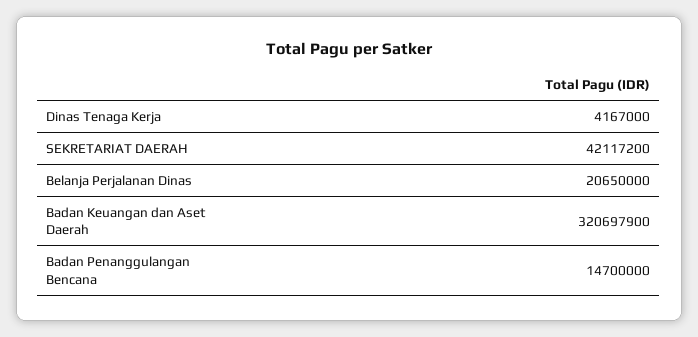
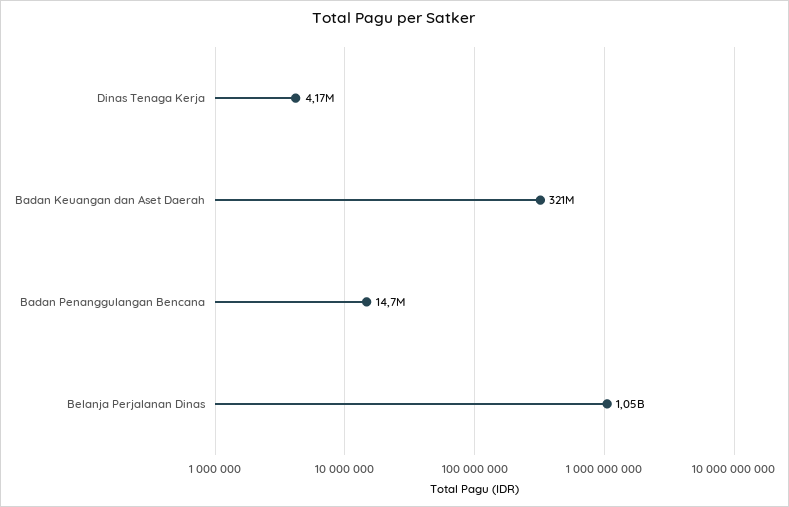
  {
    "Dinas Tenaga Kerja": 4167000,
-   "SEKRETARIAT DAERAH": 42117200,
-   "Belanja Perjalanan Dinas": 20650000,
+   "Belanja Perjalanan Dinas": 1050000000,
    "Badan Keuangan dan Aset Daerah": 320697900,
    "Badan Penanggulangan Bencana": 14700000
  }

